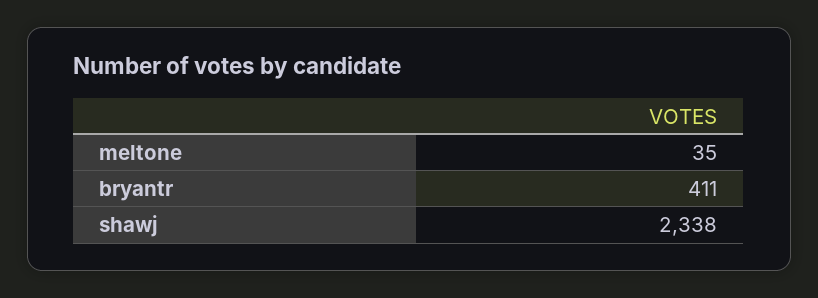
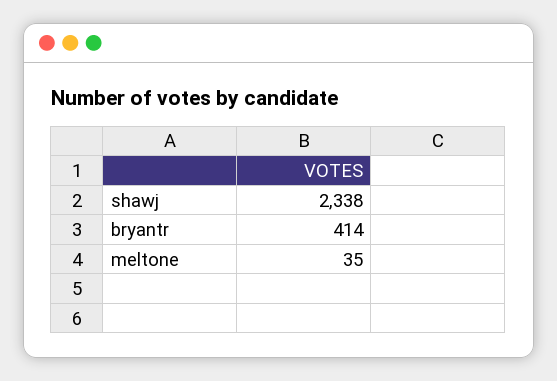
  {
    "meltone": 35,
-   "bryantr": 411,
+   "bryantr": 414,
    "shawj": 2338
  }

